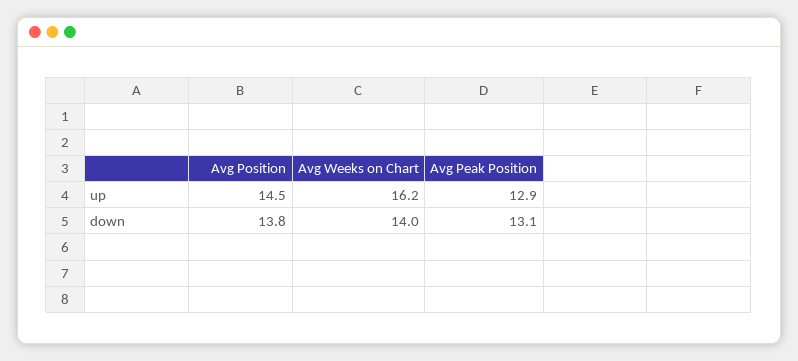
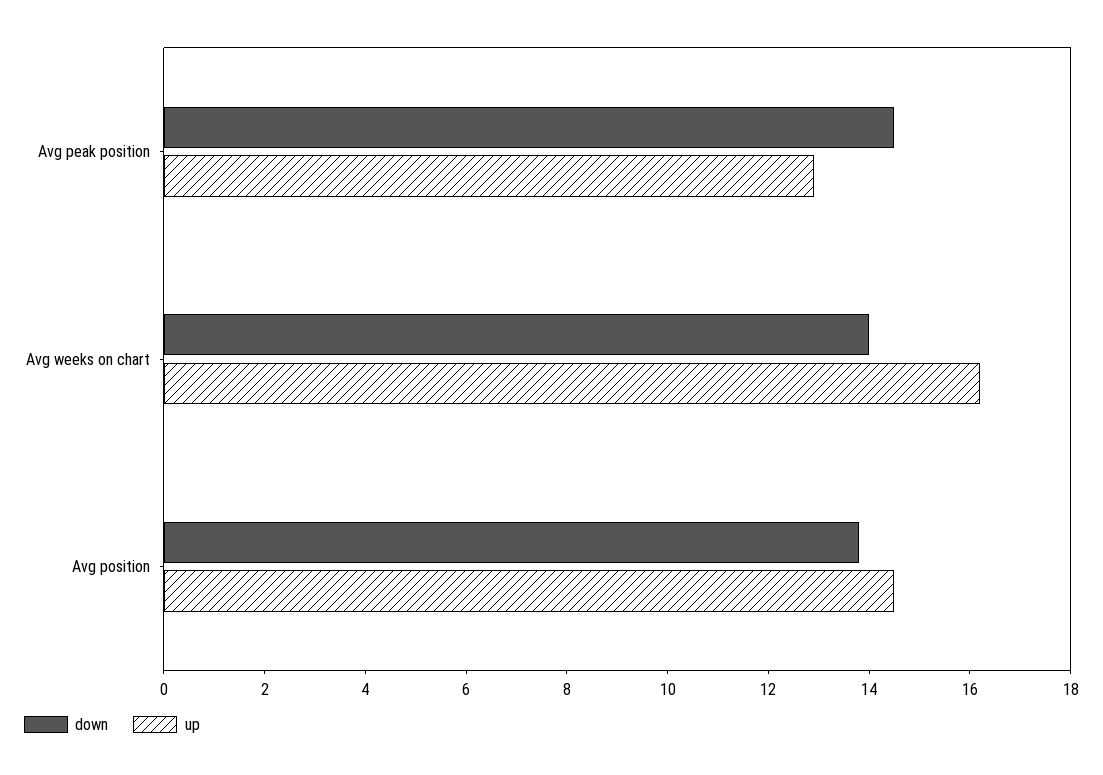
  {
    "up": {
      "Avg Position": 14.5,
      "Avg Weeks on Chart": 16.2,
      "Avg Peak Position": 12.9
    },
    "down": {
      "Avg Position": 13.8,
      "Avg Weeks on Chart": 14,
-     "Avg Peak Position": 13.1
+     "Avg Peak Position": 14.5
    }
  }

